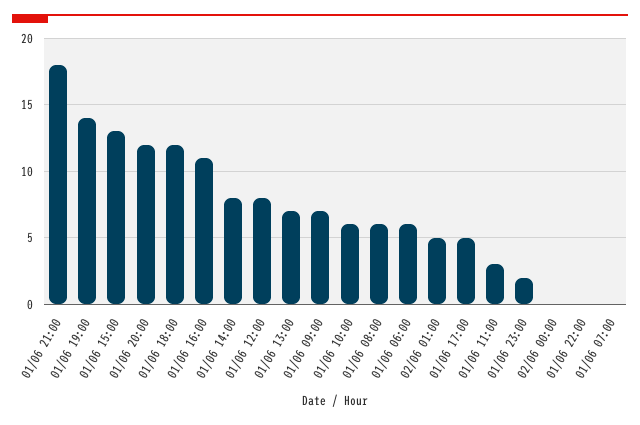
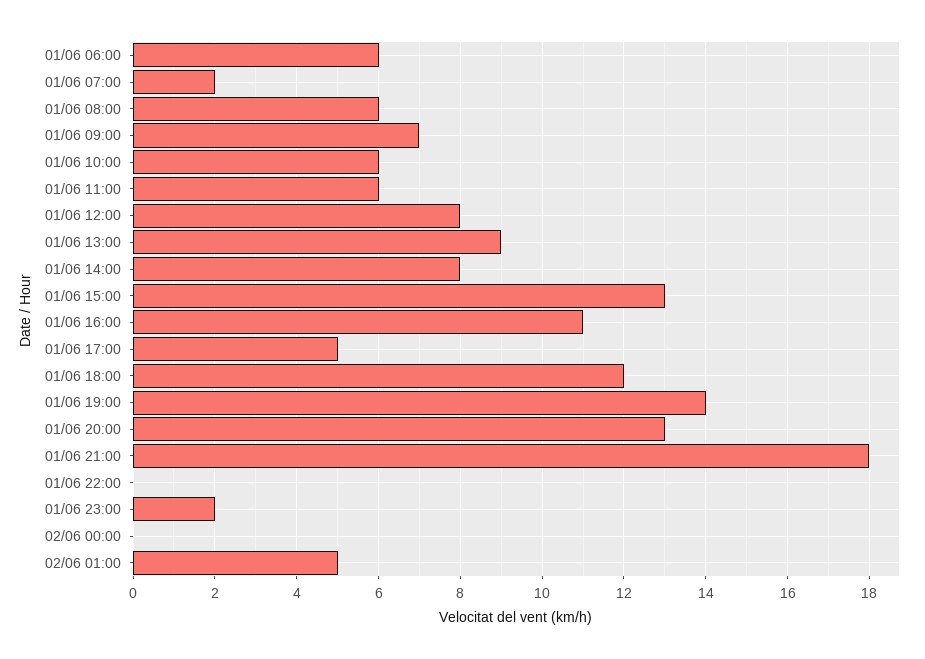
  {
    "01/06 21:00": 18,
    "01/06 19:00": 14,
    "01/06 15:00": 13,
-   "01/06 20:00": 12,
+   "01/06 20:00": 13,
    "01/06 18:00": 12,
    "01/06 16:00": 11,
    "01/06 14:00": 8,
    "01/06 12:00": 8,
-   "01/06 13:00": 7,
+   "01/06 13:00": 9,
    "01/06 09:00": 7,
    "01/06 10:00": 6,
    "01/06 08:00": 6,
    "01/06 06:00": 6,
    "02/06 01:00": 5,
    "01/06 17:00": 5,
-   "01/06 11:00": 3,
+   "01/06 11:00": 6,
    "01/06 23:00": 2,
    "02/06 00:00": 0,
    "01/06 22:00": 0,
-   "01/06 07:00": 0
+   "01/06 07:00": 2
  }

